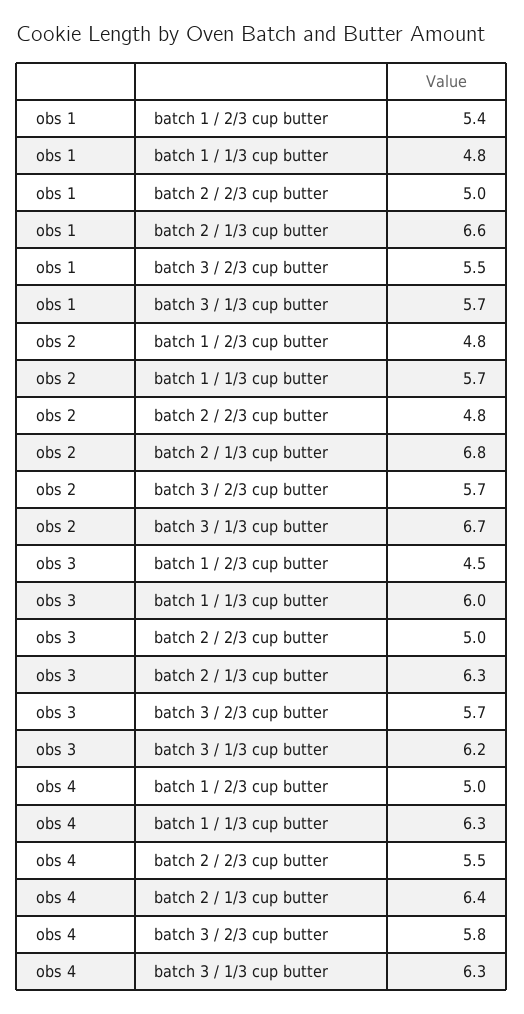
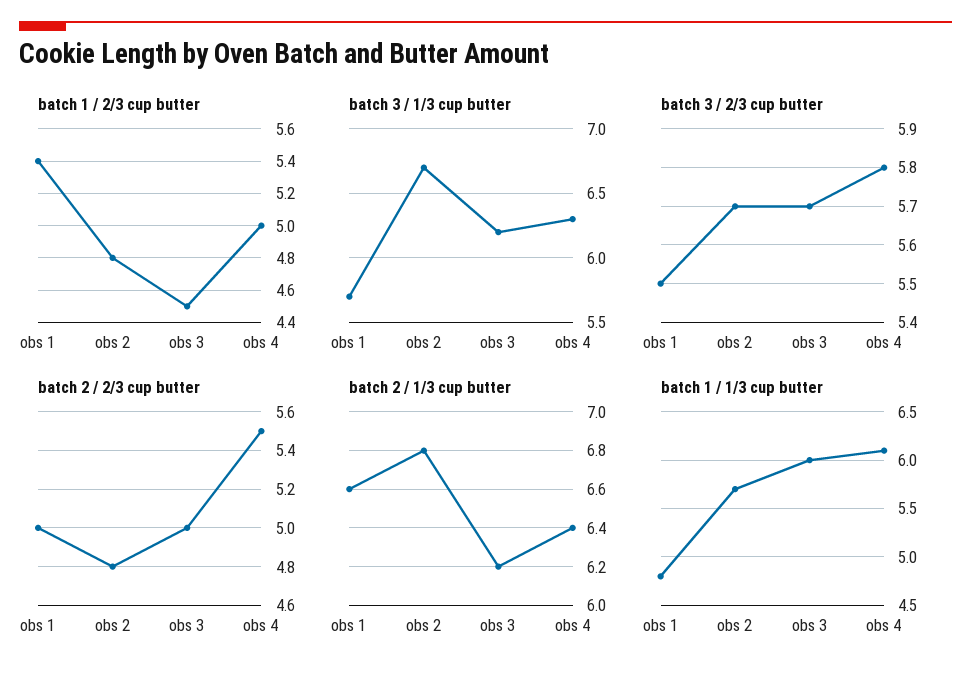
  {
    "batch 1 / 2/3 cup butter": {
      "obs 1": 5.4,
      "obs 2": 4.8,
      "obs 3": 4.5,
      "obs 4": 5
    },
    "batch 1 / 1/3 cup butter": {
      "obs 1": 4.8,
      "obs 2": 5.7,
      "obs 3": 6,
-     "obs 4": 6.3
+     "obs 4": 6.1
    },
    "batch 2 / 2/3 cup butter": {
      "obs 1": 5,
      "obs 2": 4.8,
      "obs 3": 5,
      "obs 4": 5.5
    },
    "batch 2 / 1/3 cup butter": {
      "obs 1": 6.6,
      "obs 2": 6.8,
-     "obs 3": 6.3,
+     "obs 3": 6.2,
      "obs 4": 6.4
    },
    "batch 3 / 2/3 cup butter": {
      "obs 1": 5.5,
      "obs 2": 5.7,
      "obs 3": 5.7,
      "obs 4": 5.8
    },
    "batch 3 / 1/3 cup butter": {
      "obs 1": 5.7,
      "obs 2": 6.7,
      "obs 3": 6.2,
      "obs 4": 6.3
    }
  }

